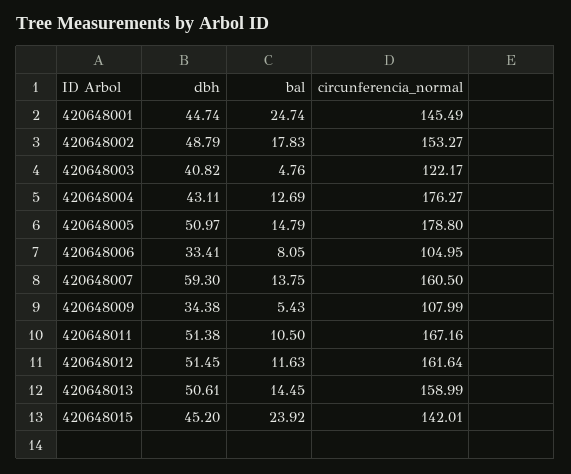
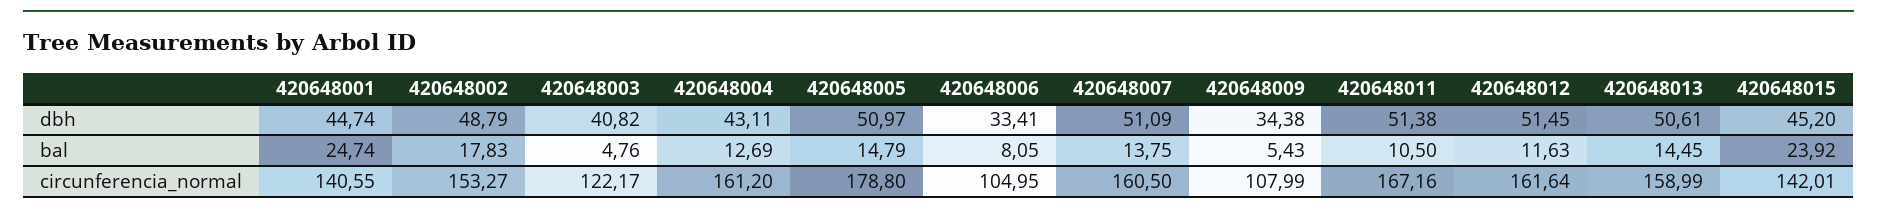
  {
    "dbh": {
      "420648001": 44.74,
      "420648002": 48.79,
      "420648003": 40.82,
      "420648004": 43.11,
      "420648005": 50.97,
      "420648006": 33.41,
-     "420648007": 59.3,
+     "420648007": 51.09,
      "420648009": 34.38,
      "420648011": 51.38,
      "420648012": 51.45,
      "420648013": 50.61,
      "420648015": 45.2
    },
    "bal": {
      "420648001": 24.74,
      "420648002": 17.83,
      "420648003": 4.76,
      "420648004": 12.69,
      "420648005": 14.79,
      "420648006": 8.05,
      "420648007": 13.75,
      "420648009": 5.43,
      "420648011": 10.5,
      "420648012": 11.63,
      "420648013": 14.45,
      "420648015": 23.92
    },
    "circunferencia_normal": {
-     "420648001": 145.49,
+     "420648001": 140.55,
      "420648002": 153.27,
      "420648003": 122.17,
-     "420648004": 176.27,
+     "420648004": 161.2,
      "420648005": 178.8,
      "420648006": 104.95,
      "420648007": 160.5,
      "420648009": 107.99,
      "420648011": 167.16,
      "420648012": 161.64,
      "420648013": 158.99,
      "420648015": 142.01
    }
  }

